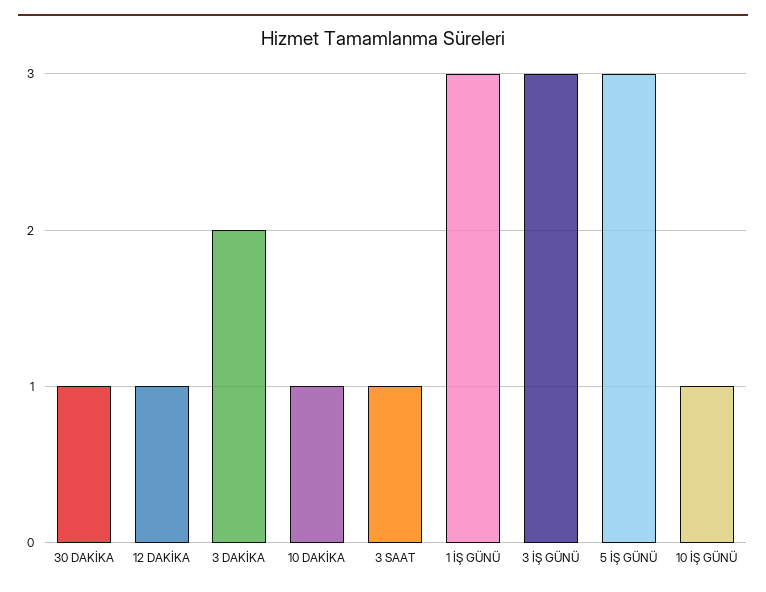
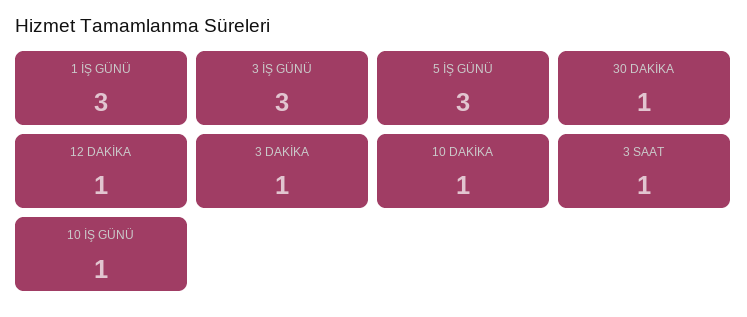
  {
    "30 DAKİKA": 1,
    "12 DAKİKA": 1,
-   "3 DAKİKA": 2,
+   "3 DAKİKA": 1,
    "10 DAKİKA": 1,
    "3 SAAT": 1,
    "1 İŞ GÜNÜ": 3,
    "3 İŞ GÜNÜ": 3,
    "5 İŞ GÜNÜ": 3,
    "10 İŞ GÜNÜ": 1
  }

